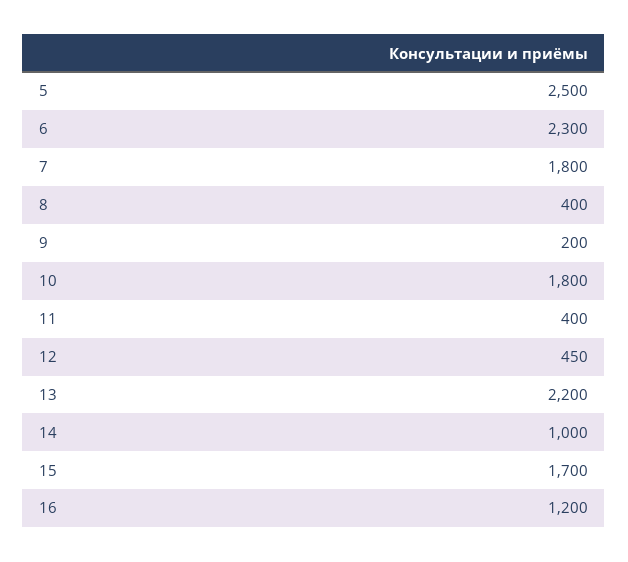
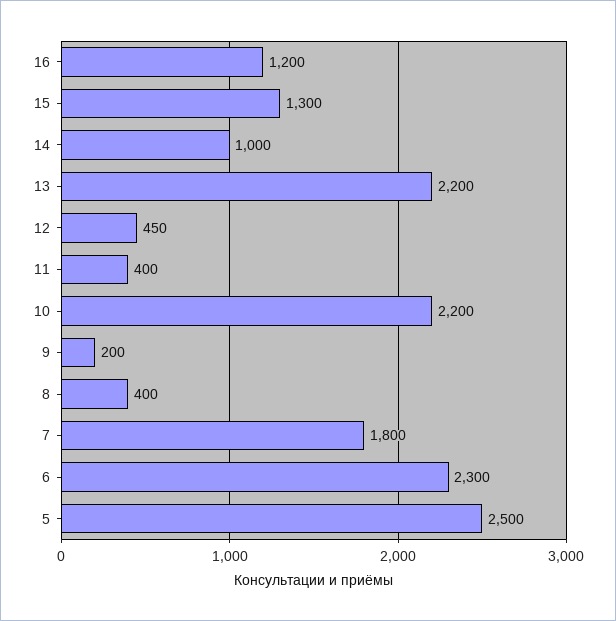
  {
    "5": 2500,
    "6": 2300,
    "7": 1800,
    "8": 400,
    "9": 200,
-   "10": 1800,
+   "10": 2200,
    "11": 400,
    "12": 450,
    "13": 2200,
    "14": 1000,
-   "15": 1700,
+   "15": 1300,
    "16": 1200
  }

